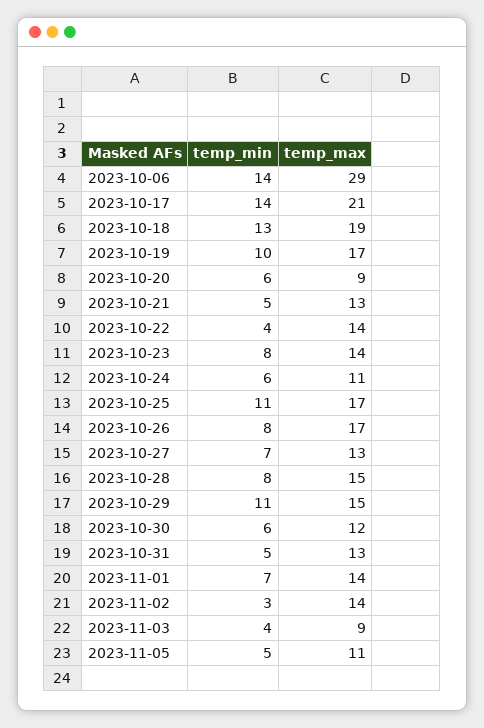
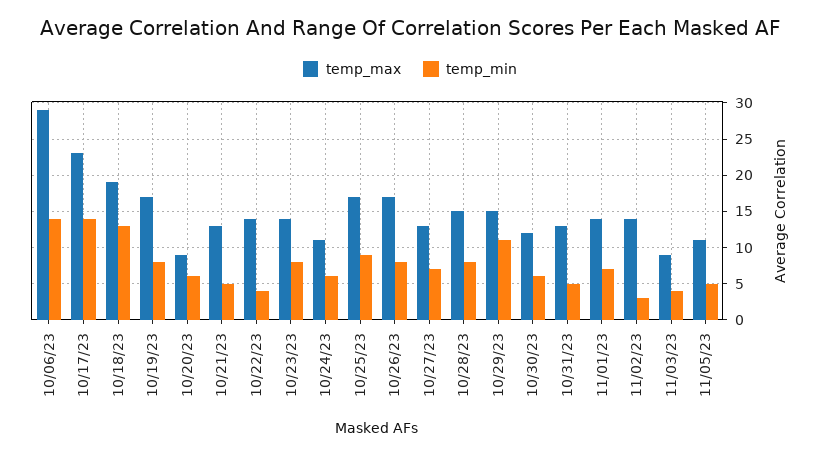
  {
    "temp_min": {
      "2023-10-06": 14,
      "2023-10-17": 14,
      "2023-10-18": 13,
-     "2023-10-19": 10,
+     "2023-10-19": 8,
      "2023-10-20": 6,
      "2023-10-21": 5,
      "2023-10-22": 4,
      "2023-10-23": 8,
      "2023-10-24": 6,
-     "2023-10-25": 11,
+     "2023-10-25": 9,
      "2023-10-26": 8,
      "2023-10-27": 7,
      "2023-10-28": 8,
      "2023-10-29": 11,
      "2023-10-30": 6,
      "2023-10-31": 5,
      "2023-11-01": 7,
      "2023-11-02": 3,
      "2023-11-03": 4,
      "2023-11-05": 5
    },
    "temp_max": {
      "2023-10-06": 29,
-     "2023-10-17": 21,
+     "2023-10-17": 23,
      "2023-10-18": 19,
      "2023-10-19": 17,
      "2023-10-20": 9,
      "2023-10-21": 13,
      "2023-10-22": 14,
      "2023-10-23": 14,
      "2023-10-24": 11,
      "2023-10-25": 17,
      "2023-10-26": 17,
      "2023-10-27": 13,
      "2023-10-28": 15,
      "2023-10-29": 15,
      "2023-10-30": 12,
      "2023-10-31": 13,
      "2023-11-01": 14,
      "2023-11-02": 14,
      "2023-11-03": 9,
      "2023-11-05": 11
    }
  }

